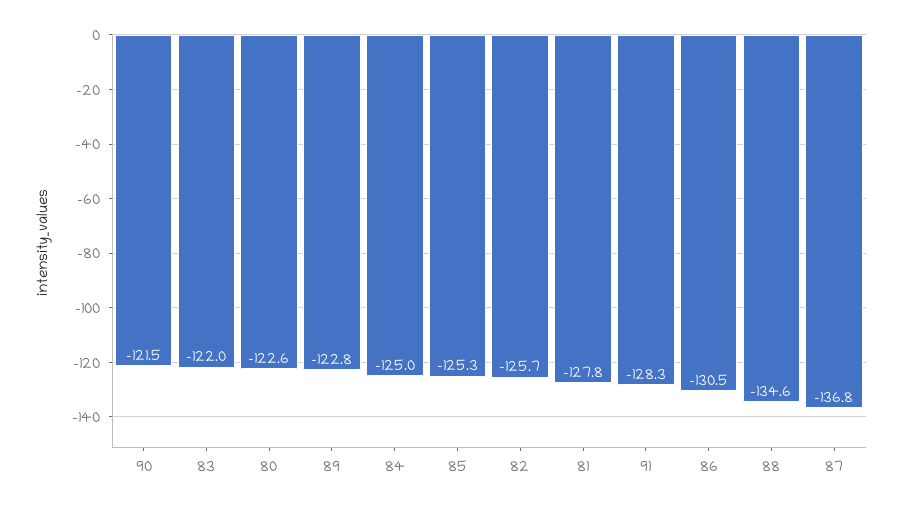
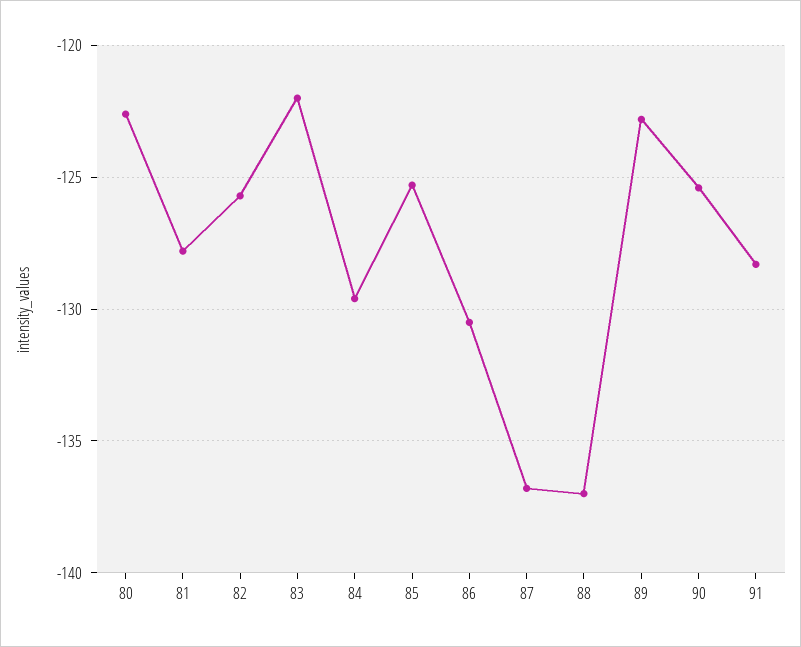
  {
-   "90": -121.5,
+   "90": -125.5,
    "83": -122,
    "80": -122.6,
    "89": -122.8,
-   "84": -125,
+   "84": -129.5,
    "85": -125.3,
    "82": -125.7,
    "81": -127.8,
    "91": -128.3,
    "86": -130.5,
-   "88": -134.6,
+   "88": -137,
    "87": -136.8
  }

